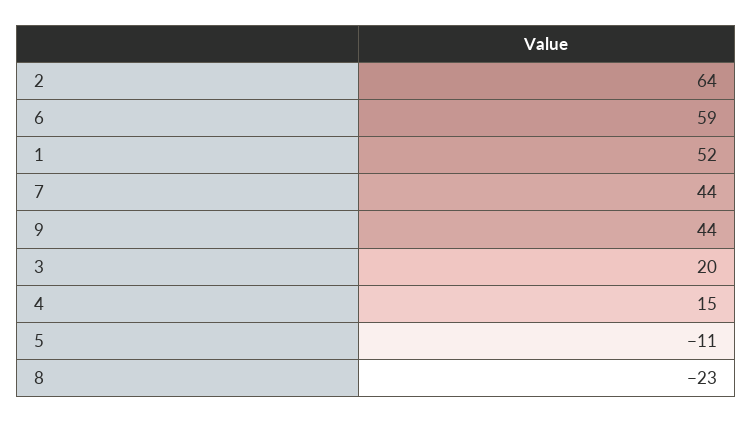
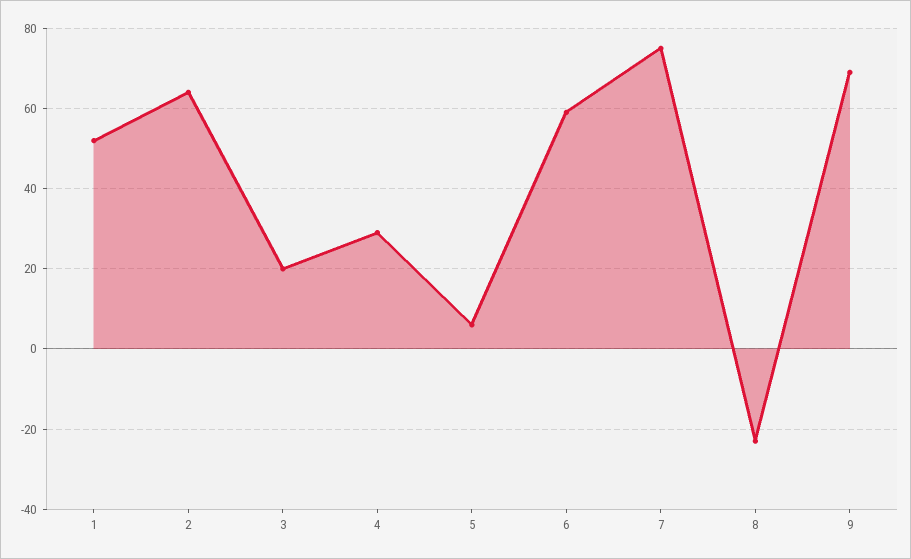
  {
    "2": 64,
    "6": 59,
    "1": 52,
-   "7": 44,
+   "7": 75,
-   "9": 44,
+   "9": 70,
    "3": 20,
-   "4": 15,
+   "4": 30,
-   "5": -11,
+   "5": 5,
    "8": -23
  }

